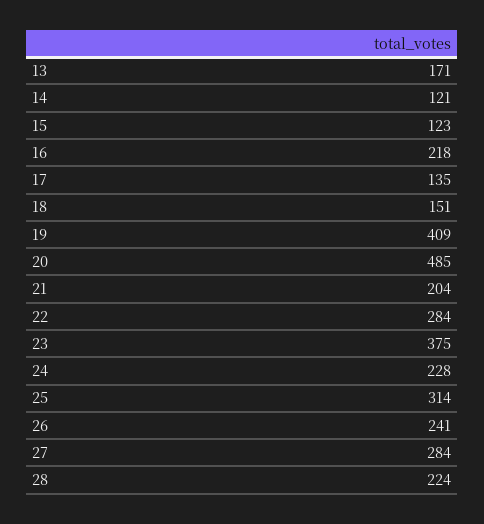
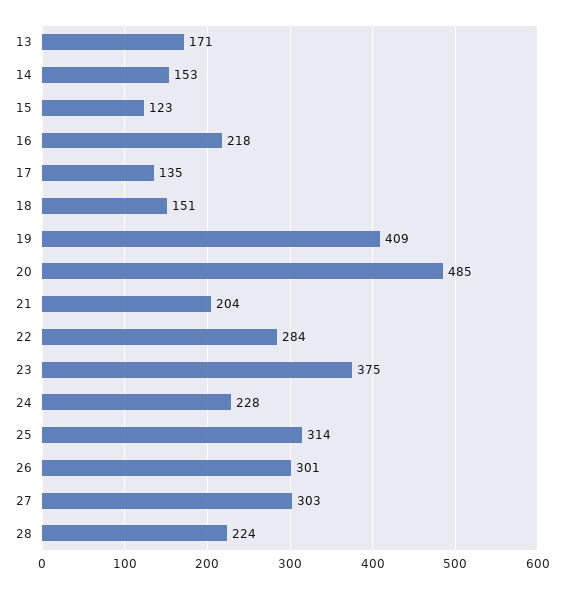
  {
    "13": 171,
-   "14": 121,
+   "14": 153,
    "15": 123,
    "16": 218,
    "17": 135,
    "18": 151,
    "19": 409,
    "20": 485,
    "21": 204,
    "22": 284,
    "23": 375,
    "24": 228,
    "25": 314,
-   "26": 241,
+   "26": 301,
-   "27": 284,
+   "27": 303,
    "28": 224
  }

